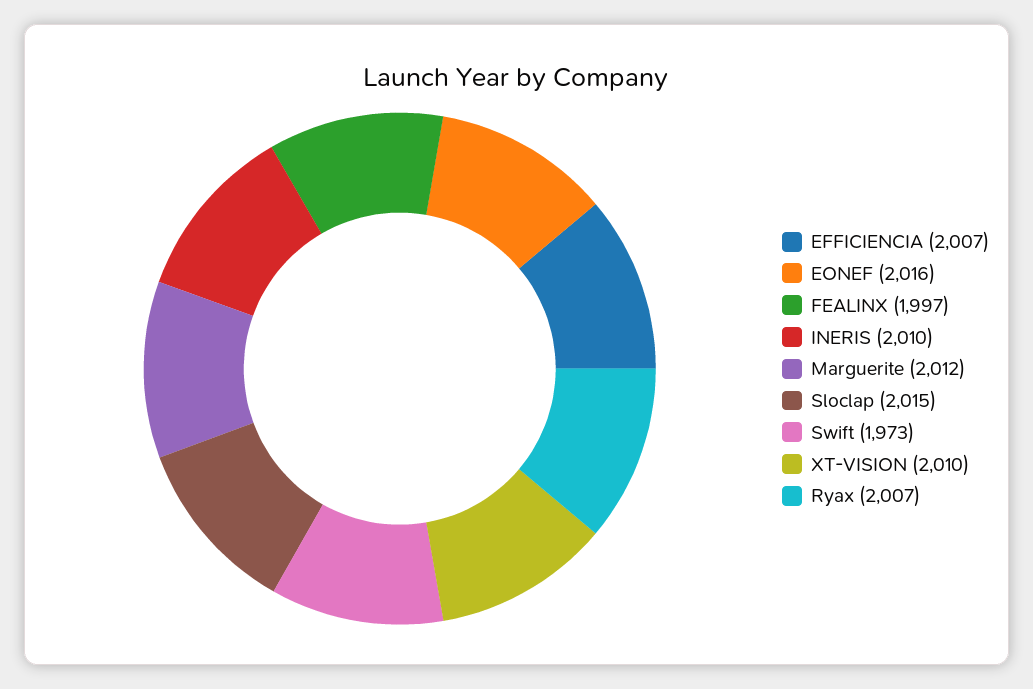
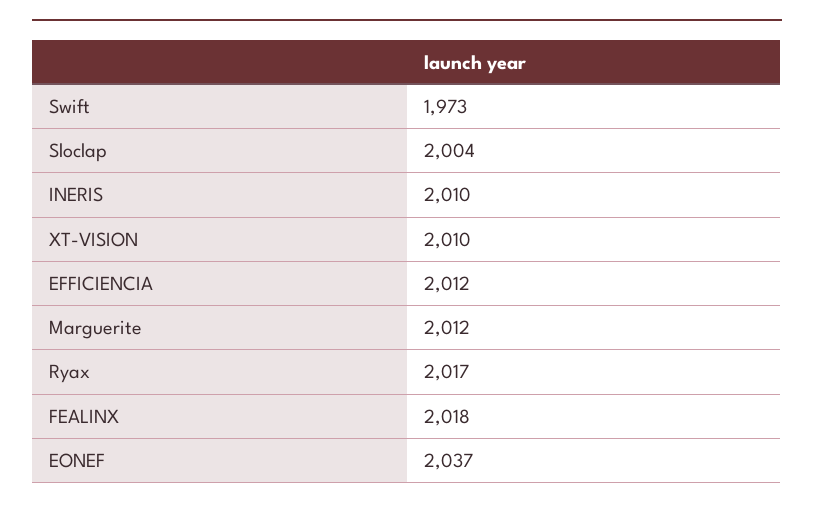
  {
-   "EFFICIENCIA": 2007,
+   "EFFICIENCIA": 2012,
-   "EONEF": 2016,
+   "EONEF": 2037,
-   "FEALINX": 1997,
+   "FEALINX": 2018,
    "INERIS": 2010,
    "Marguerite": 2012,
-   "Sloclap": 2015,
+   "Sloclap": 2004,
    "Swift": 1973,
    "XT-VISION": 2010,
-   "Ryax": 2007
+   "Ryax": 2017
  }

